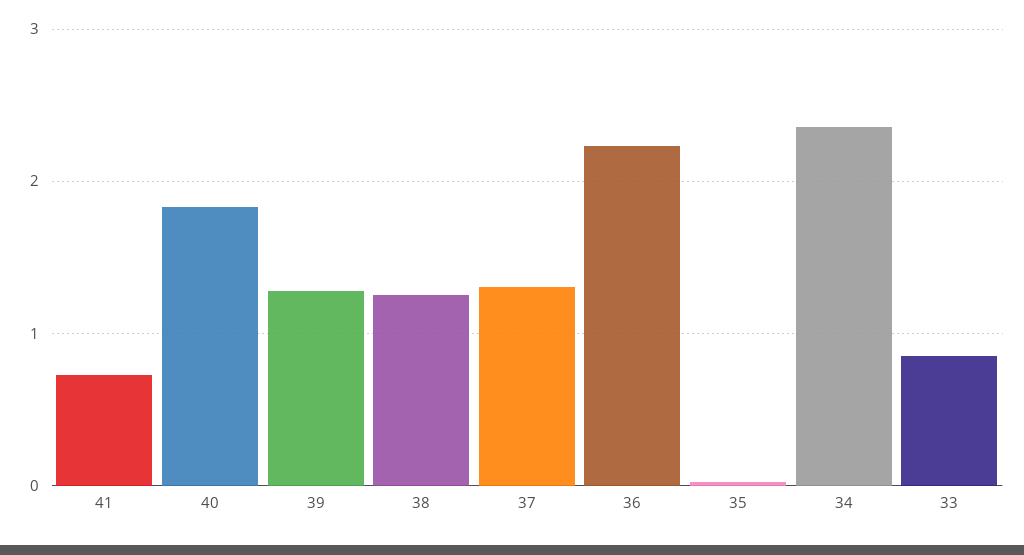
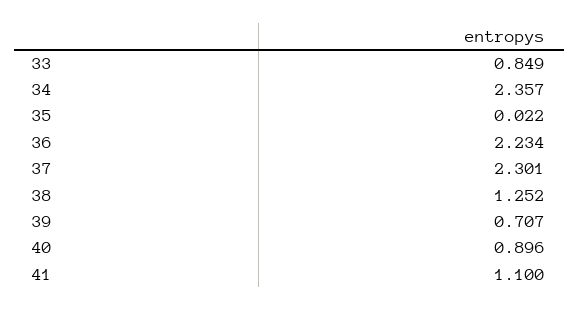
  {
-   "41": 0.7,
+   "41": 1.1,
-   "40": 1.8,
+   "40": 0.896,
-   "39": 1.3,
+   "39": 0.707,
    "38": 1.252,
-   "37": 1.3,
+   "37": 2.301,
    "36": 2.234,
    "35": 0.022,
    "34": 2.357,
    "33": 0.849
  }

